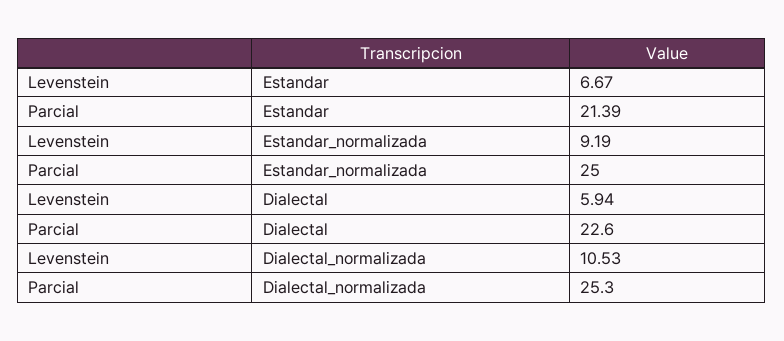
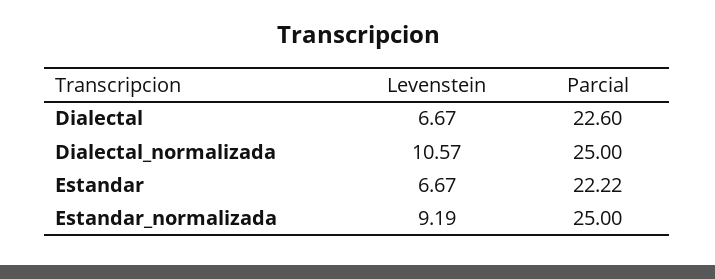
  {
    "Levenstein": {
      "Estandar": 6.67,
      "Estandar_normalizada": 9.19,
-     "Dialectal": 5.94,
+     "Dialectal": 6.67,
-     "Dialectal_normalizada": 10.53
+     "Dialectal_normalizada": 10.57
    },
    "Parcial": {
-     "Estandar": 21.39,
+     "Estandar": 22.22,
      "Estandar_normalizada": 25,
      "Dialectal": 22.6,
-     "Dialectal_normalizada": 25.3
+     "Dialectal_normalizada": 25
    }
  }

